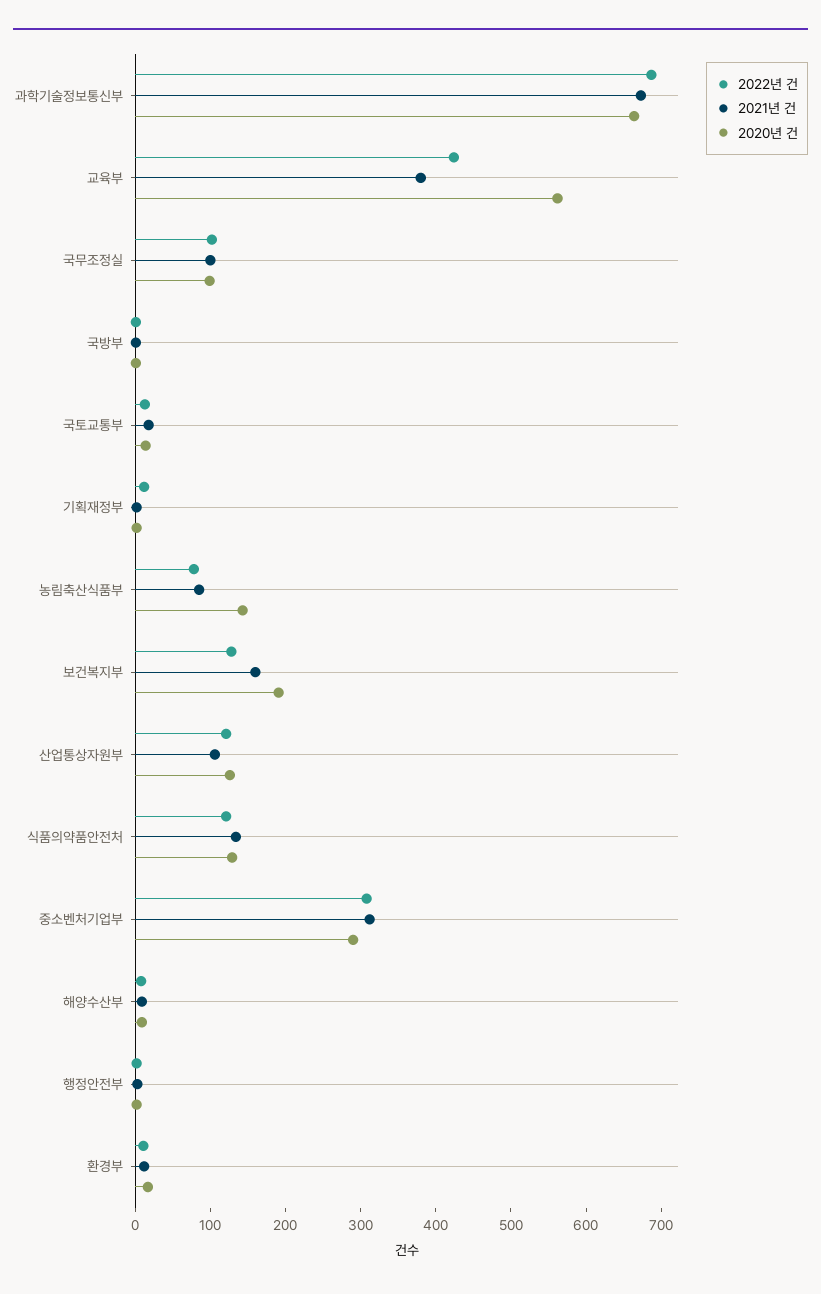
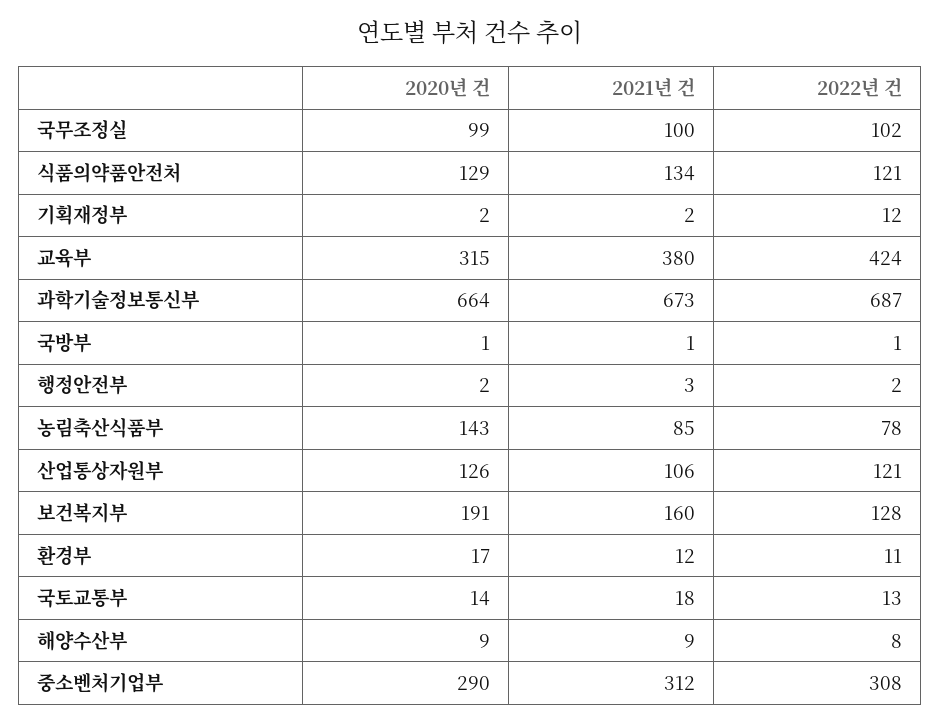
  {
    "2022년 건": {
      "과학기술정보통신부": 687,
      "교육부": 424,
      "국무조정실": 102,
      "국방부": 1,
      "국토교통부": 13,
      "기획재정부": 12,
      "농림축산식품부": 78,
      "보건복지부": 128,
      "산업통상자원부": 121,
      "식품의약품안전처": 121,
      "중소벤처기업부": 308,
      "해양수산부": 8,
      "행정안전부": 2,
      "환경부": 11
    },
    "2021년 건": {
      "과학기술정보통신부": 673,
      "교육부": 380,
      "국무조정실": 100,
      "국방부": 1,
      "국토교통부": 18,
      "기획재정부": 2,
      "농림축산식품부": 85,
      "보건복지부": 160,
      "산업통상자원부": 106,
      "식품의약품안전처": 134,
      "중소벤처기업부": 312,
      "해양수산부": 9,
      "행정안전부": 3,
      "환경부": 12
    },
    "2020년 건": {
      "과학기술정보통신부": 664,
-     "교육부": 560,
+     "교육부": 315,
      "국무조정실": 99,
      "국방부": 1,
      "국토교통부": 14,
      "기획재정부": 2,
      "농림축산식품부": 143,
      "보건복지부": 191,
      "산업통상자원부": 126,
      "식품의약품안전처": 129,
      "중소벤처기업부": 290,
      "해양수산부": 9,
      "행정안전부": 2,
      "환경부": 17
    }
  }

